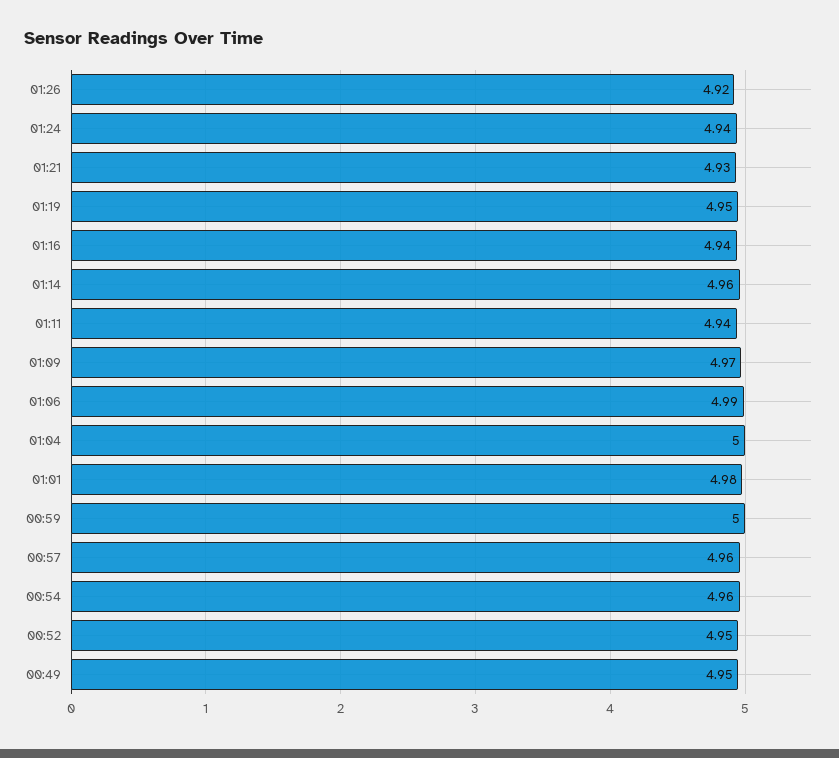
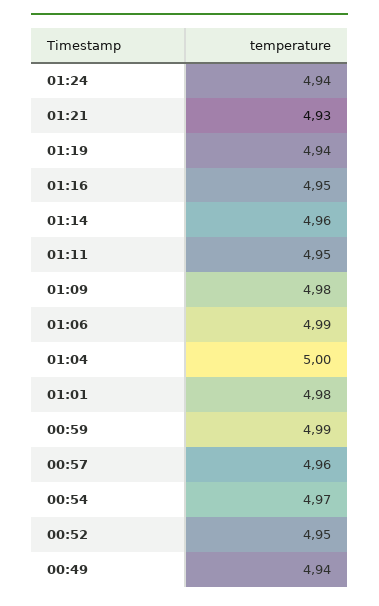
  {
-   "01:26": 4.92,
    "01:24": 4.94,
    "01:21": 4.93,
-   "01:19": 4.95,
+   "01:19": 4.94,
-   "01:16": 4.94,
+   "01:16": 4.95,
    "01:14": 4.96,
-   "01:11": 4.94,
+   "01:11": 4.95,
-   "01:09": 4.97,
+   "01:09": 4.98,
    "01:06": 4.99,
    "01:04": 5,
    "01:01": 4.98,
-   "00:59": 5,
+   "00:59": 4.99,
    "00:57": 4.96,
-   "00:54": 4.96,
+   "00:54": 4.97,
    "00:52": 4.95,
-   "00:49": 4.95
+   "00:49": 4.94
  }

